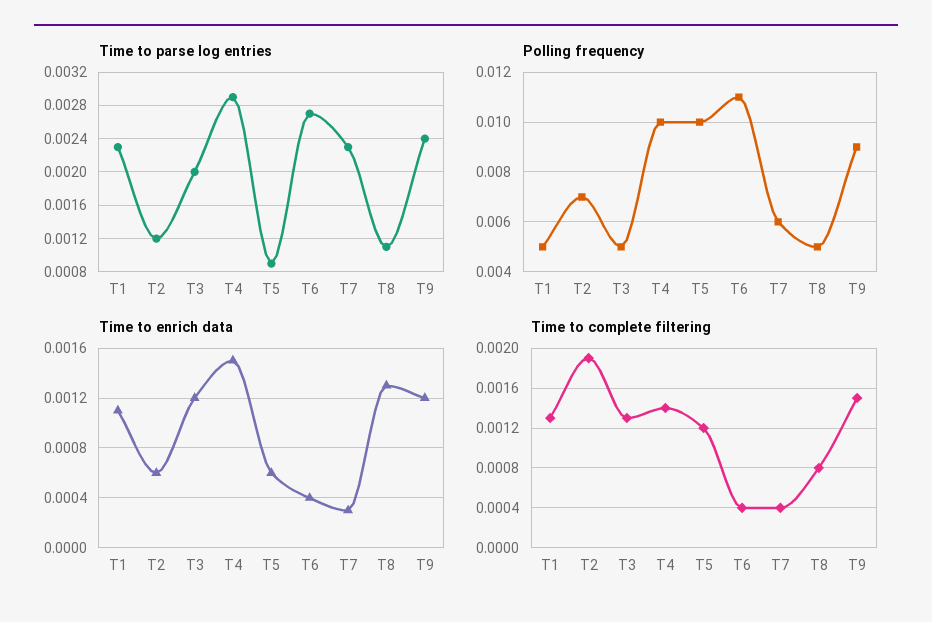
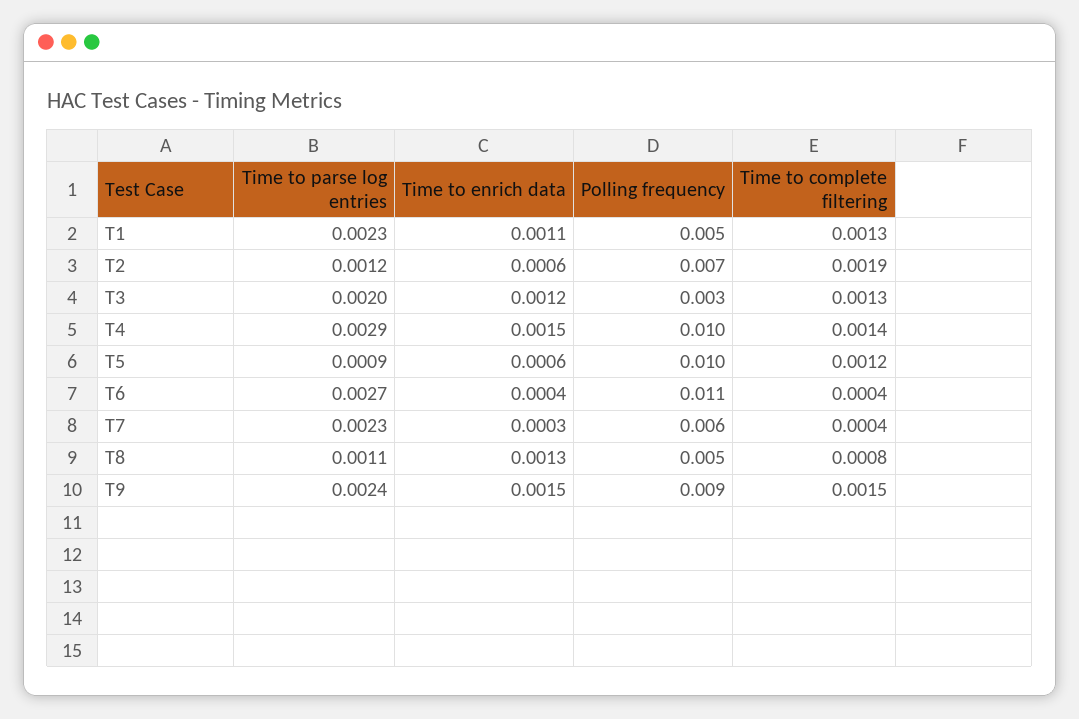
  {
    "Time to parse log entries": {
      "T1": 0.0023,
      "T2": 0.0012,
      "T3": 0.002,
      "T4": 0.0029,
      "T5": 0.0009,
      "T6": 0.0027,
      "T7": 0.0023,
      "T8": 0.0011,
      "T9": 0.0024
    },
    "Polling frequency": {
      "T1": 0.005,
      "T2": 0.007,
-     "T3": 0.005,
+     "T3": 0.003,
      "T4": 0.01,
      "T5": 0.01,
      "T6": 0.011,
      "T7": 0.006,
      "T8": 0.005,
      "T9": 0.009
    },
    "Time to enrich data": {
      "T1": 0.0011,
      "T2": 0.0006,
      "T3": 0.0012,
      "T4": 0.0015,
      "T5": 0.0006,
      "T6": 0.0004,
      "T7": 0.0003,
      "T8": 0.0013,
-     "T9": 0.0012
+     "T9": 0.0015
    },
    "Time to complete filtering": {
      "T1": 0.0013,
      "T2": 0.0019,
      "T3": 0.0013,
      "T4": 0.0014,
      "T5": 0.0012,
      "T6": 0.0004,
      "T7": 0.0004,
      "T8": 0.0008,
      "T9": 0.0015
    }
  }

